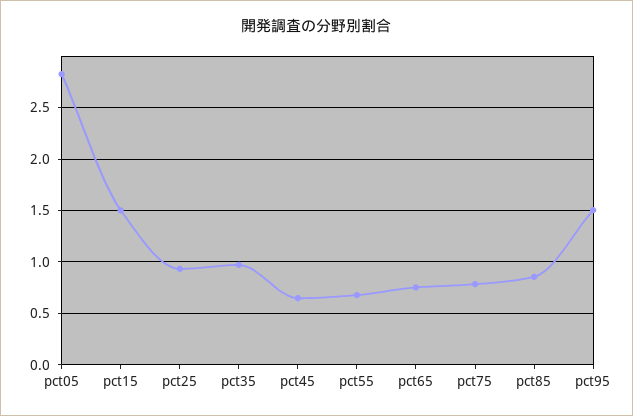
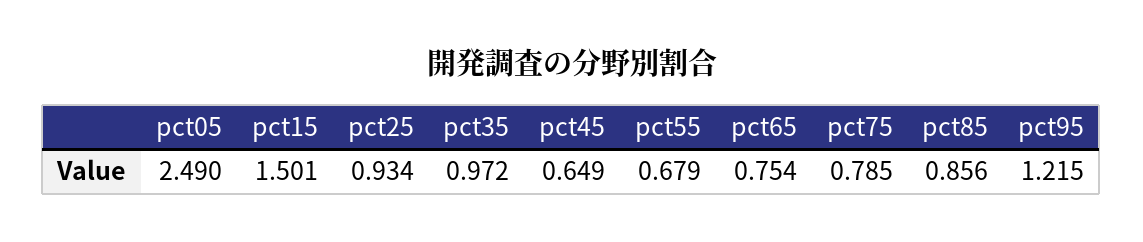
  {
-   "pct05": 2.8,
+   "pct05": 2.49,
    "pct15": 1.501,
    "pct25": 0.934,
    "pct35": 0.972,
    "pct45": 0.649,
    "pct55": 0.679,
    "pct65": 0.754,
    "pct75": 0.785,
    "pct85": 0.856,
-   "pct95": 1.5
+   "pct95": 1.215
  }

